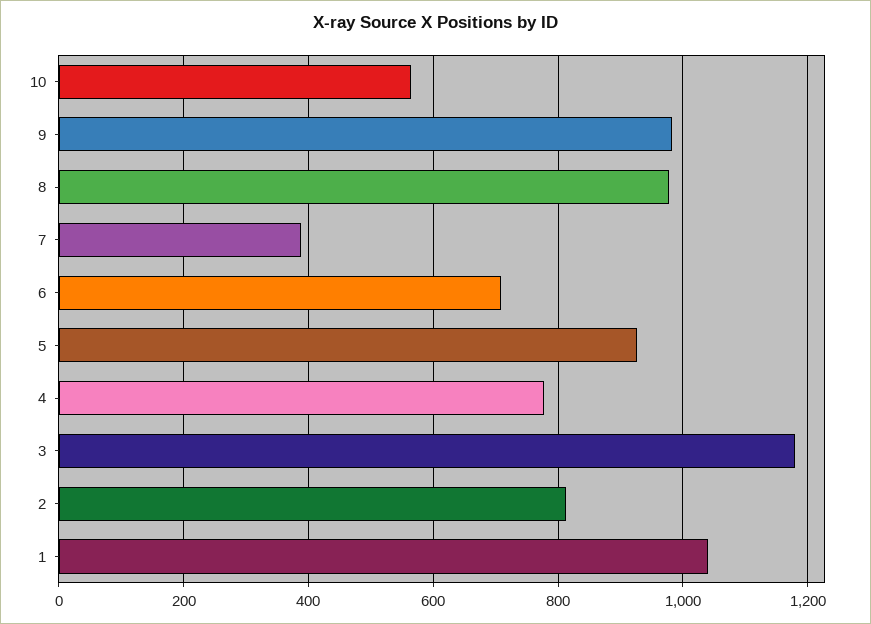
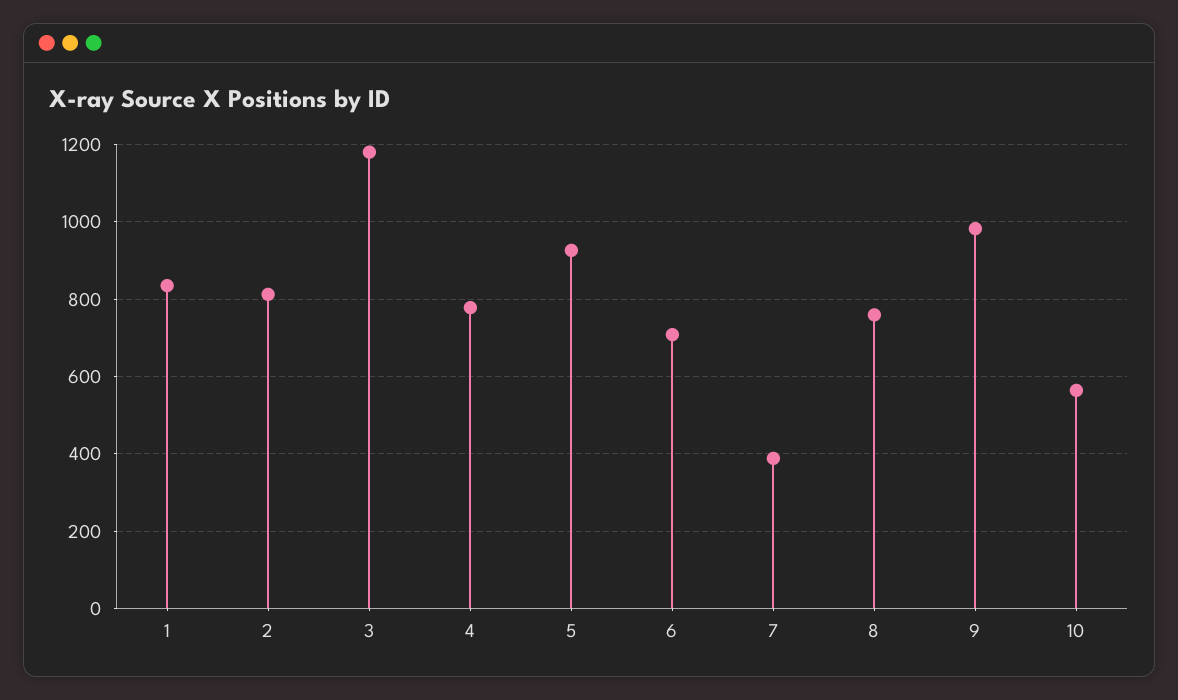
  {
    "10": 560,
    "9": 980,
-   "8": 980,
+   "8": 760,
    "7": 380,
    "6": 700,
    "5": 920,
    "4": 780,
    "3": 1180,
    "2": 820,
-   "1": 1040
+   "1": 840
  }

